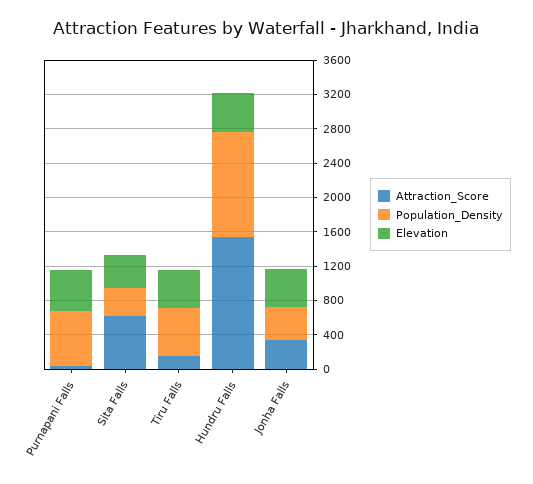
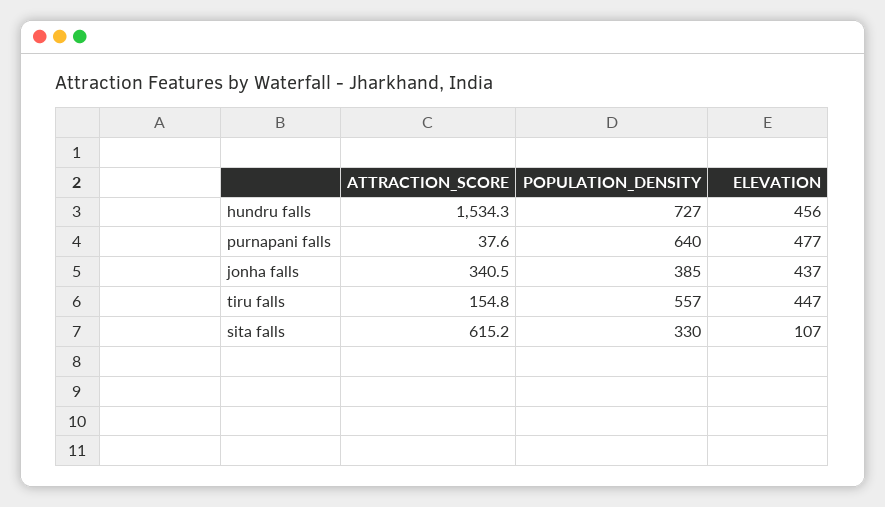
  {
    "Attraction_Score": {
      "Purnapani Falls": 37.6,
      "Sita Falls": 615.2,
      "Tiru Falls": 154.8,
      "Hundru Falls": 1534.3,
      "Jonha Falls": 340.5
    },
    "Population_Density": {
      "Purnapani Falls": 640,
      "Sita Falls": 330,
      "Tiru Falls": 557,
-     "Hundru Falls": 1200,
+     "Hundru Falls": 727,
      "Jonha Falls": 385
    },
    "Elevation": {
      "Purnapani Falls": 477,
-     "Sita Falls": 400,
+     "Sita Falls": 107,
      "Tiru Falls": 447,
      "Hundru Falls": 456,
      "Jonha Falls": 437
    }
  }

